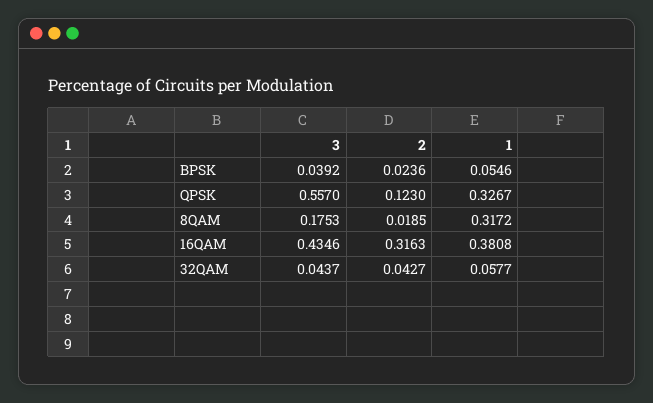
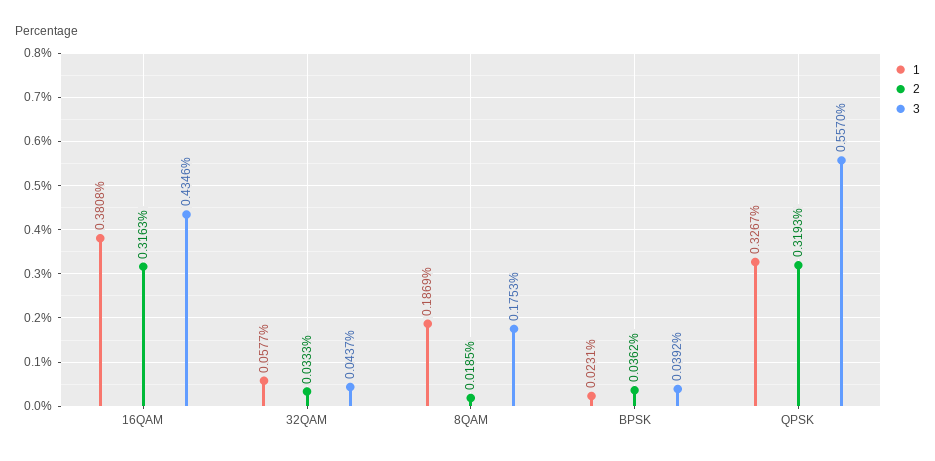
  {
    "3": {
      "BPSK": 0.0392,
      "QPSK": 0.557,
      "8QAM": 0.1753,
      "16QAM": 0.4346,
      "32QAM": 0.0437
    },
    "2": {
-     "BPSK": 0.0236,
+     "BPSK": 0.0362,
-     "QPSK": 0.123,
+     "QPSK": 0.3193,
      "8QAM": 0.0185,
      "16QAM": 0.3163,
-     "32QAM": 0.0427
+     "32QAM": 0.0333
    },
    "1": {
-     "BPSK": 0.0546,
+     "BPSK": 0.0231,
      "QPSK": 0.3267,
-     "8QAM": 0.3172,
+     "8QAM": 0.1869,
      "16QAM": 0.3808,
      "32QAM": 0.0577
    }
  }

